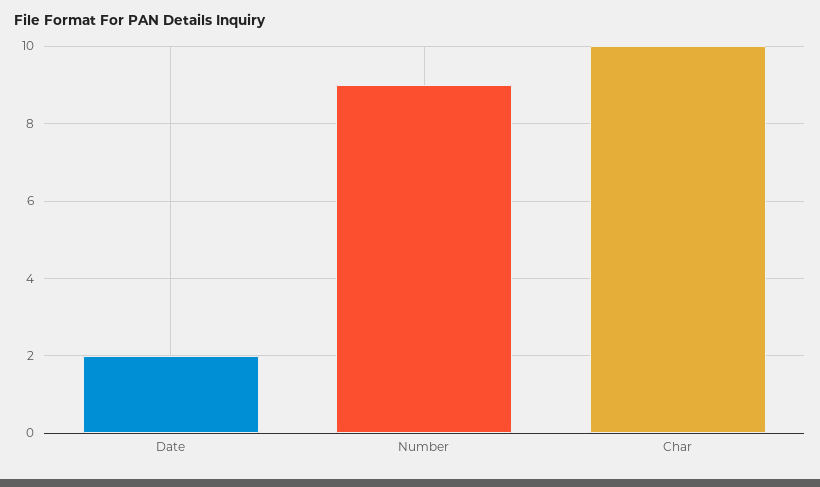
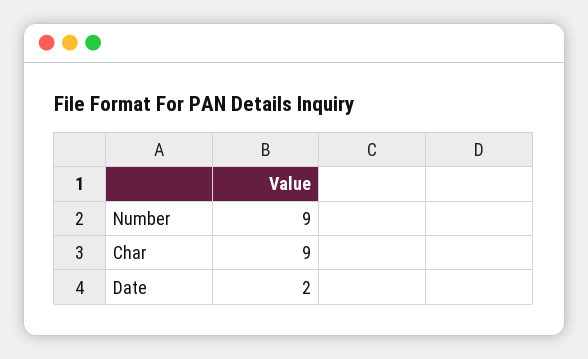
  {
    "Date": 2,
    "Number": 9,
-   "Char": 10
+   "Char": 9
  }

